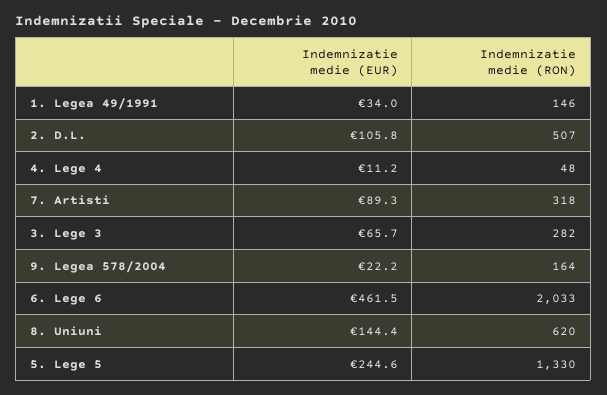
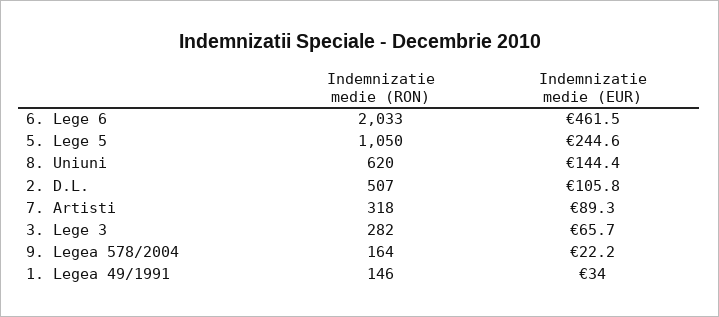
  {
    "Indemnizatie medie (EUR)": {
      "1. Legea 49/1991": 34,
      "2. D.L.": 105.8,
-     "4. Lege 4": 11.2,
      "7. Artisti": 89.3,
      "3. Lege 3": 65.7,
      "9. Legea 578/2004": 22.2,
      "6. Lege 6": 461.5,
      "8. Uniuni": 144.4,
      "5. Lege 5": 244.6
    },
    "Indemnizatie medie (RON)": {
      "1. Legea 49/1991": 146,
      "2. D.L.": 507,
-     "4. Lege 4": 48,
      "7. Artisti": 318,
      "3. Lege 3": 282,
      "9. Legea 578/2004": 164,
      "6. Lege 6": 2033,
      "8. Uniuni": 620,
-     "5. Lege 5": 1330
+     "5. Lege 5": 1050
    }
  }

